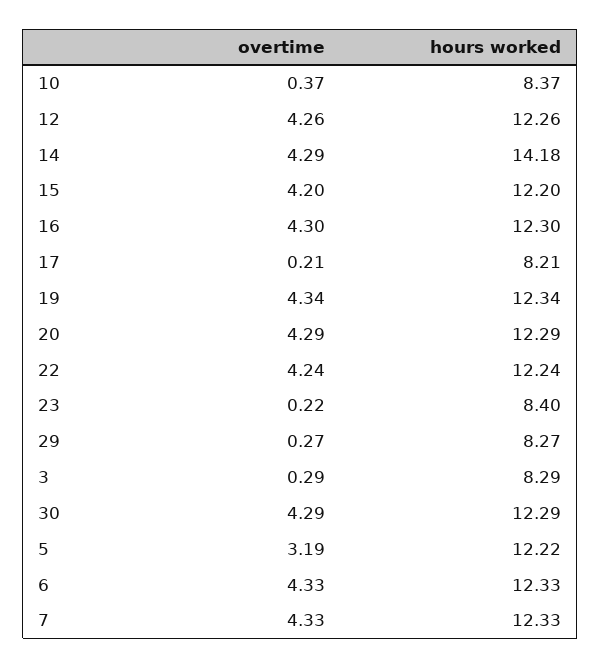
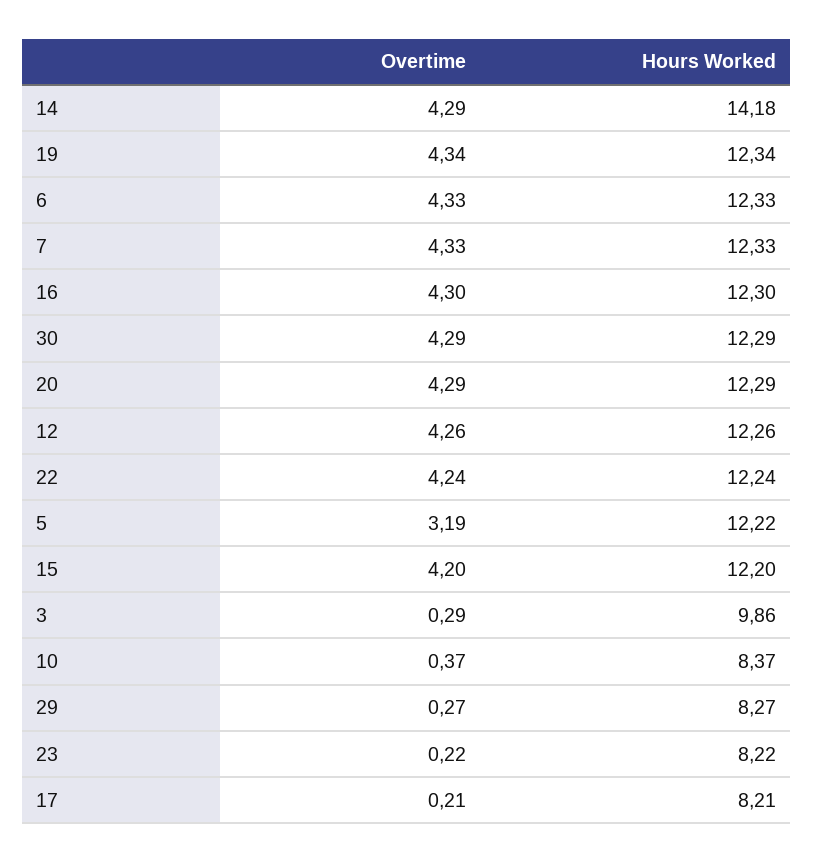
  {
    "overtime": {
      "10": 0.37,
      "12": 4.26,
      "14": 4.29,
      "15": 4.2,
      "16": 4.3,
      "17": 0.21,
      "19": 4.34,
      "20": 4.29,
      "22": 4.24,
      "23": 0.22,
      "29": 0.27,
      "3": 0.29,
      "30": 4.29,
      "5": 3.19,
      "6": 4.33,
      "7": 4.33
    },
    "hours worked": {
      "10": 8.37,
      "12": 12.26,
      "14": 14.18,
      "15": 12.2,
      "16": 12.3,
      "17": 8.21,
      "19": 12.34,
      "20": 12.29,
      "22": 12.24,
-     "23": 8.4,
+     "23": 8.22,
      "29": 8.27,
-     "3": 8.29,
+     "3": 9.86,
      "30": 12.29,
      "5": 12.22,
      "6": 12.33,
      "7": 12.33
    }
  }

